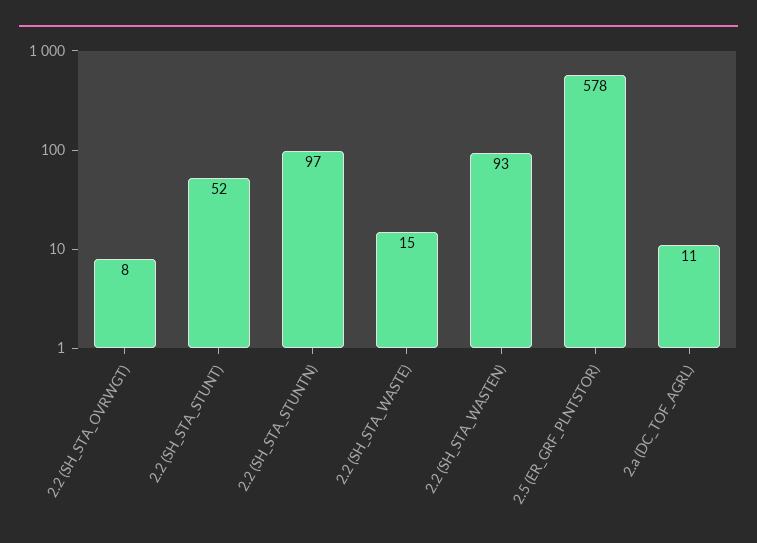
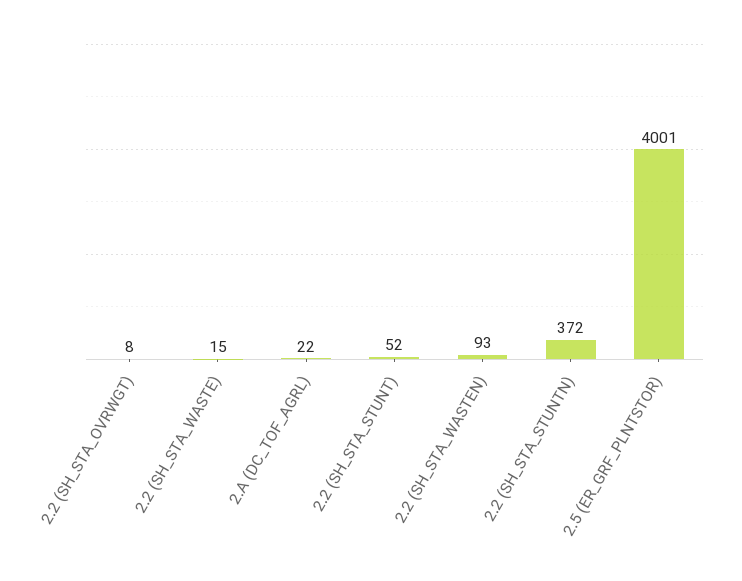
  {
    "2.2 (SH_STA_OVRWGT)": 8,
    "2.2 (SH_STA_STUNT)": 52,
-   "2.2 (SH_STA_STUNTN)": 97,
+   "2.2 (SH_STA_STUNTN)": 372,
    "2.2 (SH_STA_WASTE)": 15,
    "2.2 (SH_STA_WASTEN)": 93,
-   "2.5 (ER_GRF_PLNTSTOR)": 578,
+   "2.5 (ER_GRF_PLNTSTOR)": 4001,
-   "2.a (DC_TOF_AGRL)": 11
+   "2.a (DC_TOF_AGRL)": 22
  }

